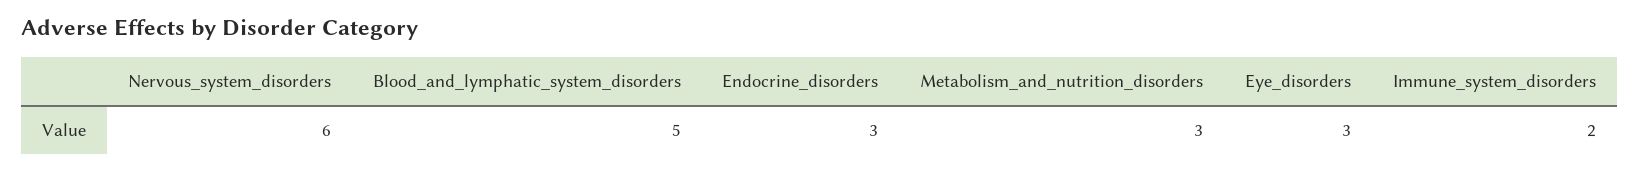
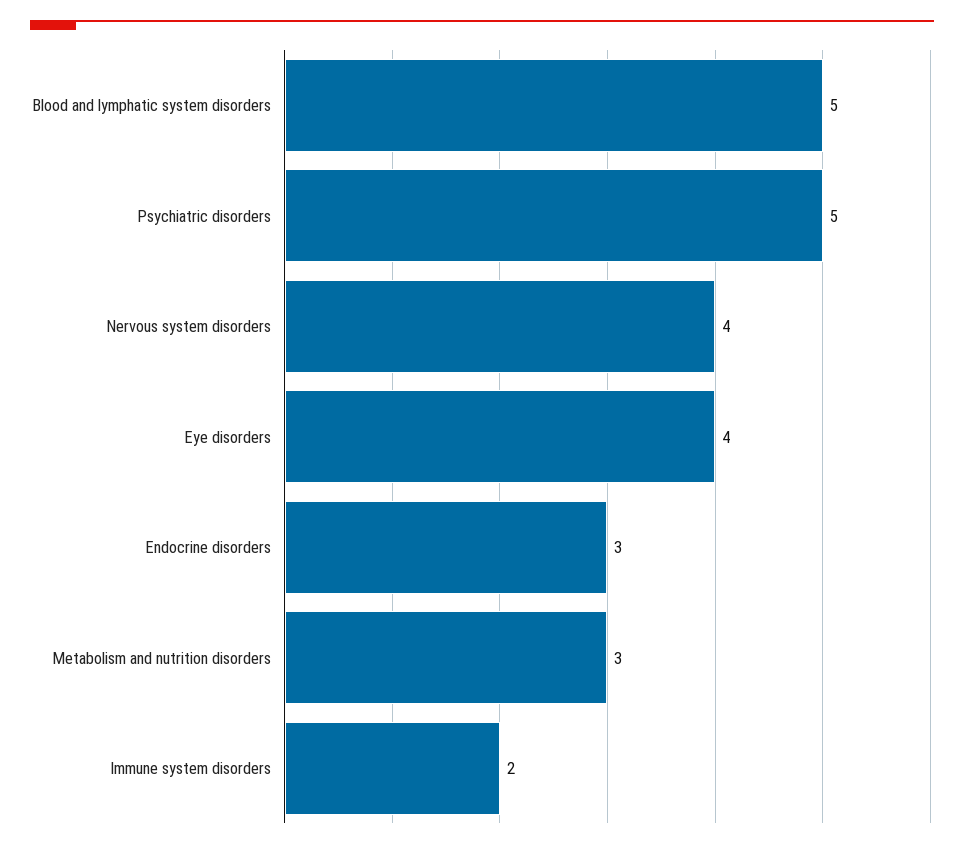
  {
-   "Nervous_system_disorders": 6,
+   "Nervous_system_disorders": 4,
    "Blood_and_lymphatic_system_disorders": 5,
    "Endocrine_disorders": 3,
    "Metabolism_and_nutrition_disorders": 3,
-   "Eye_disorders": 3,
+   "Eye_disorders": 4,
-   "Immune_system_disorders": 2
+   "Immune_system_disorders": 2,
+   "Psychiatric disorders": 5
  }

